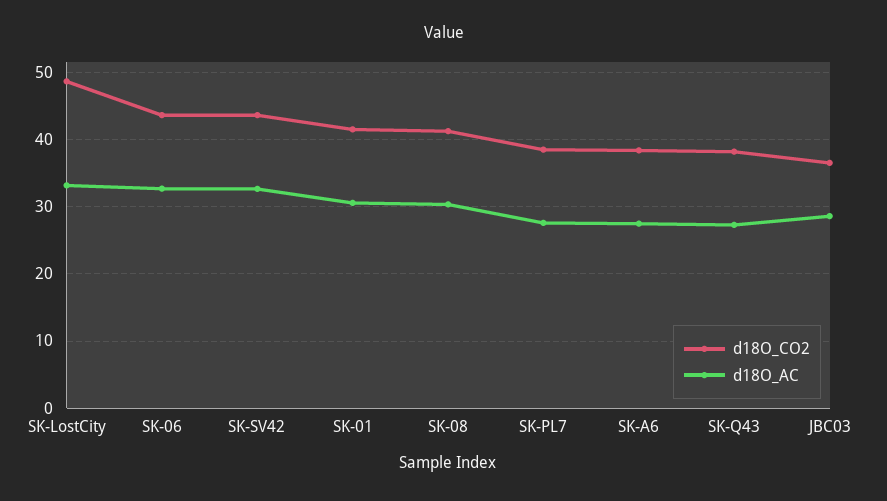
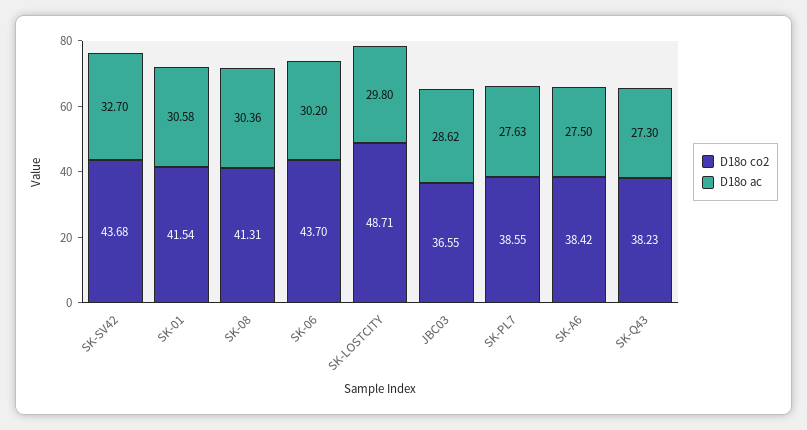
  {
    "d18O_CO2": {
      "SK-LostCity": 48.71,
      "SK-06": 43.7,
      "SK-SV42": 43.68,
      "SK-01": 41.54,
      "SK-08": 41.31,
      "SK-PL7": 38.55,
      "SK-A6": 38.42,
      "SK-Q43": 38.23,
      "JBC03": 36.55
    },
    "d18O_AC": {
-     "SK-LostCity": 33,
+     "SK-LostCity": 29.8,
-     "SK-06": 33,
+     "SK-06": 30.2,
      "SK-SV42": 32.7,
      "SK-01": 30.58,
      "SK-08": 30.36,
      "SK-PL7": 27.63,
      "SK-A6": 27.5,
      "SK-Q43": 27.3,
      "JBC03": 28.62
    }
  }

